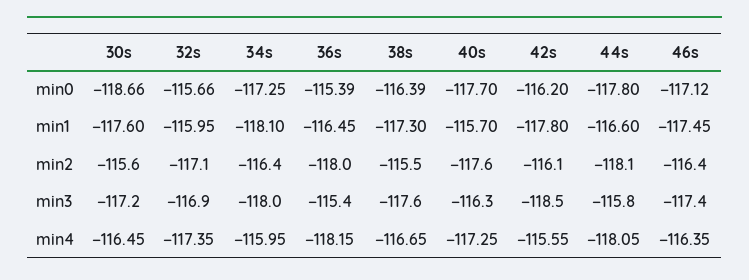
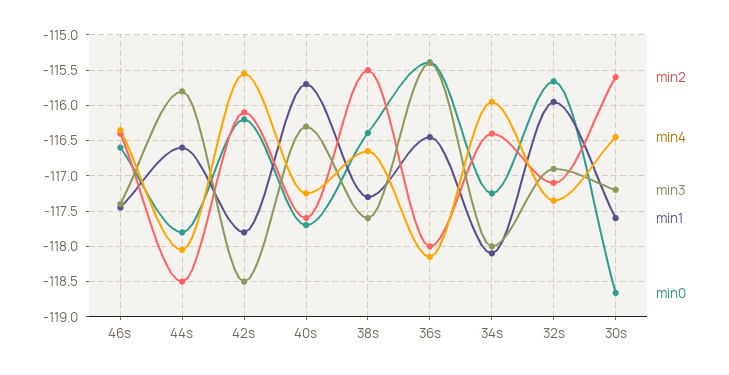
  {
    "min0": {
      "30s": -118.66,
      "32s": -115.66,
      "34s": -117.25,
      "36s": -115.39,
      "38s": -116.39,
      "40s": -117.7,
      "42s": -116.2,
      "44s": -117.8,
-     "46s": -117.12
+     "46s": -116.6
    },
    "min1": {
      "30s": -117.6,
      "32s": -115.95,
      "34s": -118.1,
      "36s": -116.45,
      "38s": -117.3,
      "40s": -115.7,
      "42s": -117.8,
      "44s": -116.6,
      "46s": -117.45
    },
    "min2": {
      "30s": -115.6,
      "32s": -117.1,
      "34s": -116.4,
      "36s": -118,
      "38s": -115.5,
      "40s": -117.6,
      "42s": -116.1,
-     "44s": -118.1,
+     "44s": -118.5,
      "46s": -116.4
    },
    "min3": {
      "30s": -117.2,
      "32s": -116.9,
      "34s": -118,
      "36s": -115.4,
      "38s": -117.6,
      "40s": -116.3,
      "42s": -118.5,
      "44s": -115.8,
      "46s": -117.4
    },
    "min4": {
      "30s": -116.45,
      "32s": -117.35,
      "34s": -115.95,
      "36s": -118.15,
      "38s": -116.65,
      "40s": -117.25,
      "42s": -115.55,
      "44s": -118.05,
      "46s": -116.35
    }
  }

